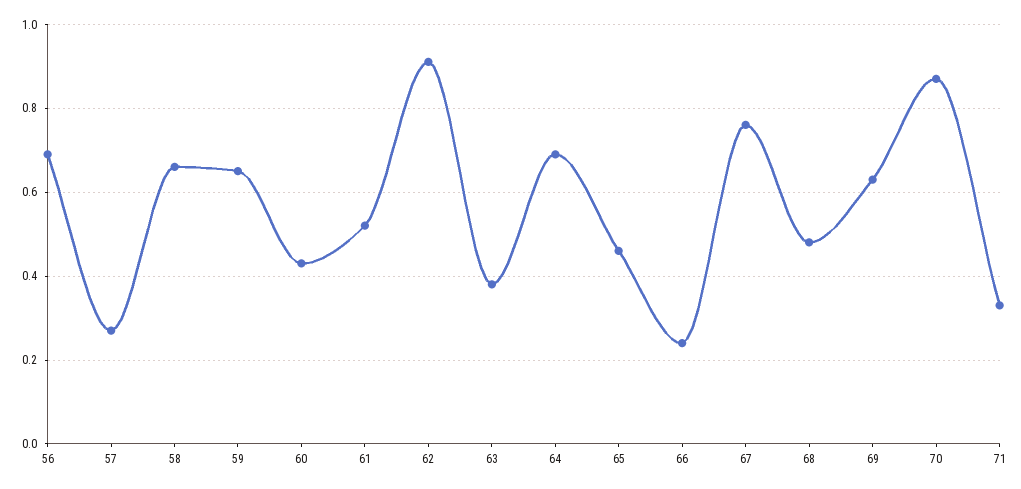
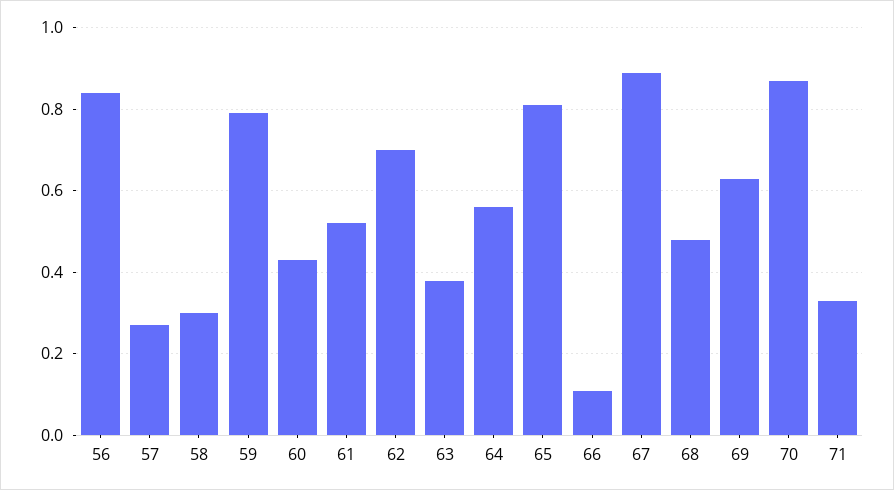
  {
-   "56": 0.7,
+   "56": 0.85,
    "57": 0.25,
-   "58": 0.65,
+   "58": 0.3,
-   "59": 0.65,
+   "59": 0.8,
    "60": 0.45,
    "61": 0.5,
-   "62": 0.9,
+   "62": 0.7,
    "63": 0.4,
-   "64": 0.7,
+   "64": 0.55,
-   "65": 0.45,
+   "65": 0.8,
-   "66": 0.25,
+   "66": 0.1,
-   "67": 0.75,
+   "67": 0.9,
    "68": 0.5,
    "69": 0.65,
    "70": 0.85,
    "71": 0.35
  }

